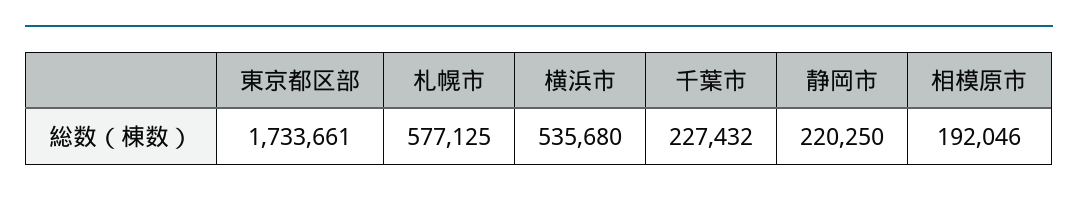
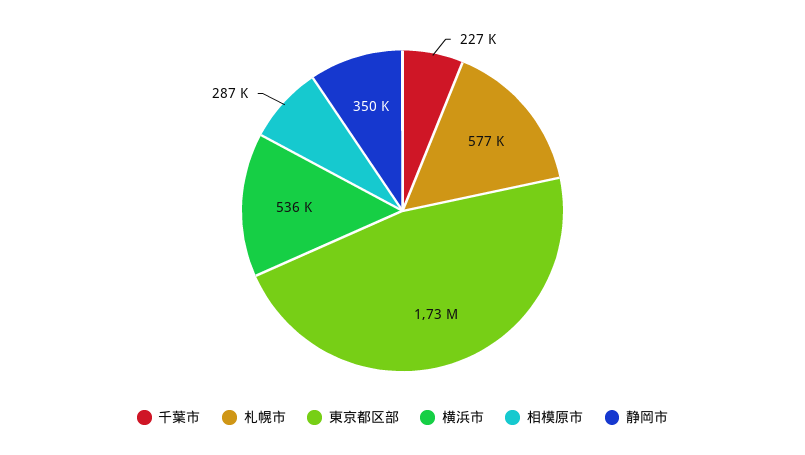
  {
    "東京都区部": 1733661,
    "札幌市": 577125,
    "横浜市": 535680,
    "千葉市": 227432,
-   "静岡市": 220250,
+   "静岡市": 350000,
-   "相模原市": 192046
+   "相模原市": 287000
  }

